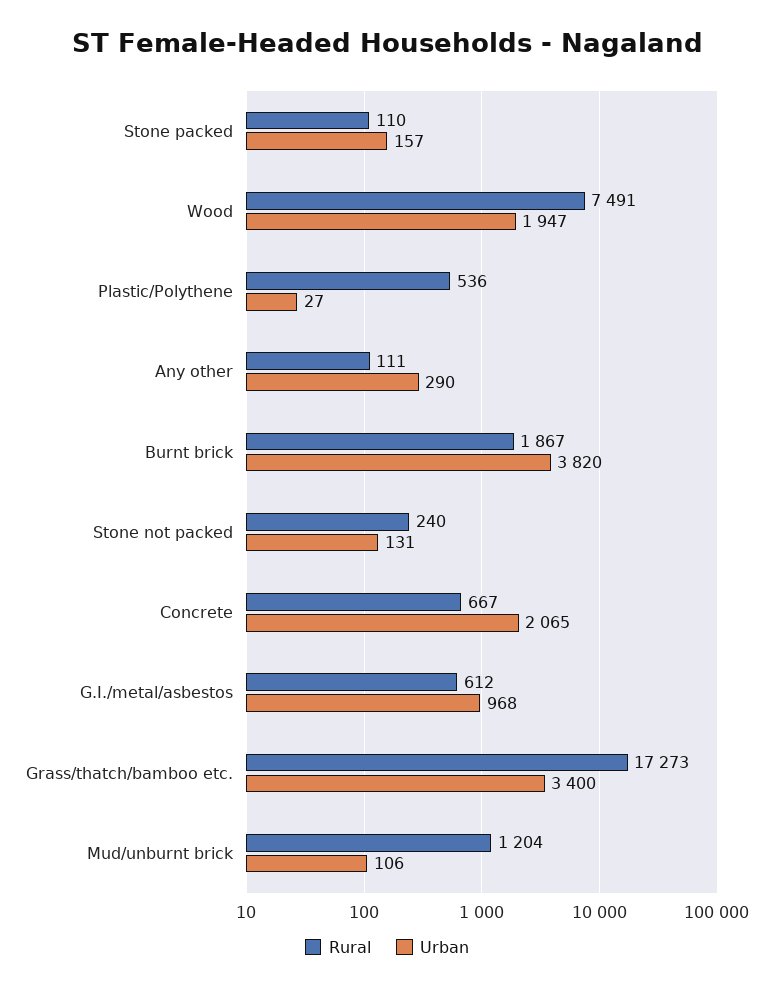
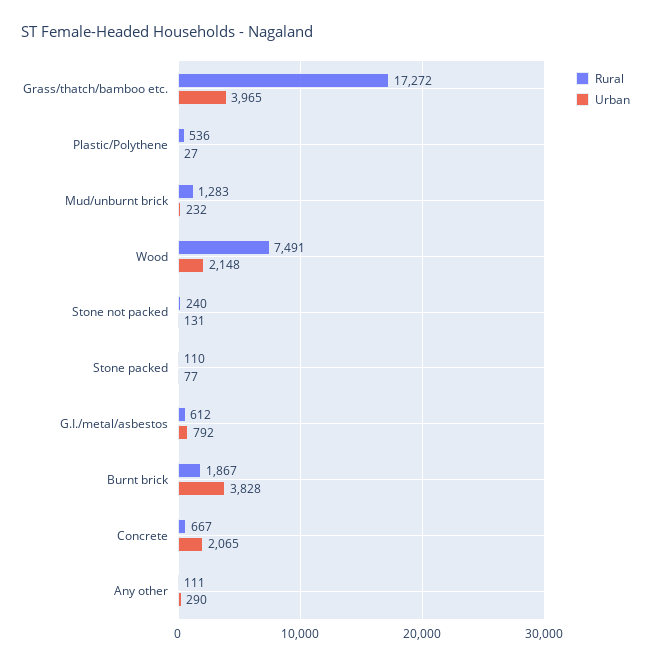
  {
    "Rural": {
      "Stone packed": 110,
      "Wood": 7491,
      "Plastic/Polythene": 536,
      "Any other": 111,
      "Burnt brick": 1867,
      "Stone not packed": 240,
      "Concrete": 667,
      "G.I./metal/asbestos": 612,
-     "Grass/thatch/bamboo etc.": 17273,
+     "Grass/thatch/bamboo etc.": 17272,
-     "Mud/unburnt brick": 1204
+     "Mud/unburnt brick": 1283
    },
    "Urban": {
-     "Stone packed": 157,
+     "Stone packed": 77,
-     "Wood": 1947,
+     "Wood": 2148,
      "Plastic/Polythene": 27,
      "Any other": 290,
-     "Burnt brick": 3820,
+     "Burnt brick": 3828,
      "Stone not packed": 131,
      "Concrete": 2065,
-     "G.I./metal/asbestos": 968,
+     "G.I./metal/asbestos": 792,
-     "Grass/thatch/bamboo etc.": 3400,
+     "Grass/thatch/bamboo etc.": 3965,
-     "Mud/unburnt brick": 106
+     "Mud/unburnt brick": 232
    }
  }

